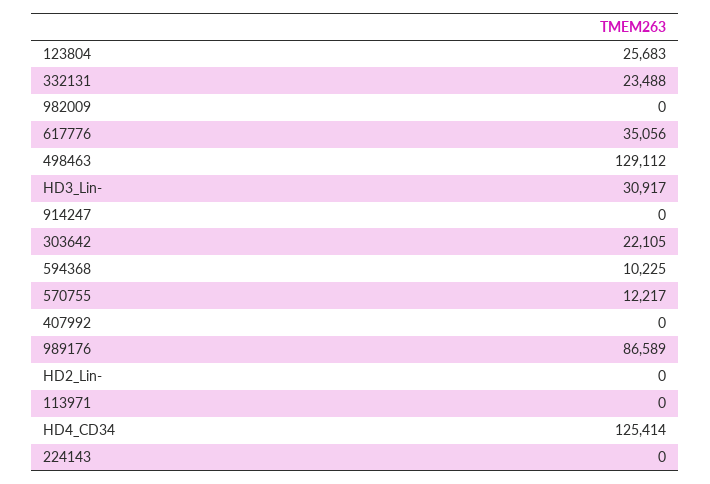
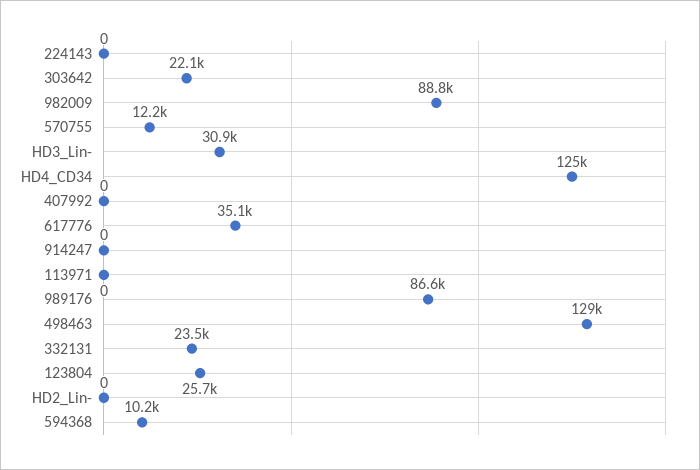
  {
    "123804": 25683,
    "332131": 23488,
-   "982009": 0,
+   "982009": 88800,
    "617776": 35056,
    "498463": 129112,
    "HD3_Lin-": 30917,
    "914247": 0,
    "303642": 22105,
    "594368": 10225,
    "570755": 12217,
    "407992": 0,
    "989176": 86589,
    "HD2_Lin-": 0,
    "113971": 0,
    "HD4_CD34": 125414,
    "224143": 0
  }

